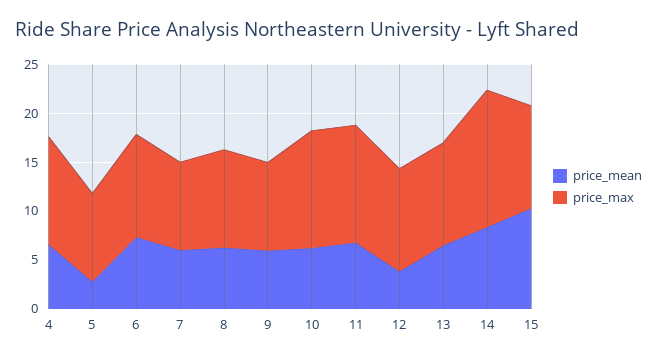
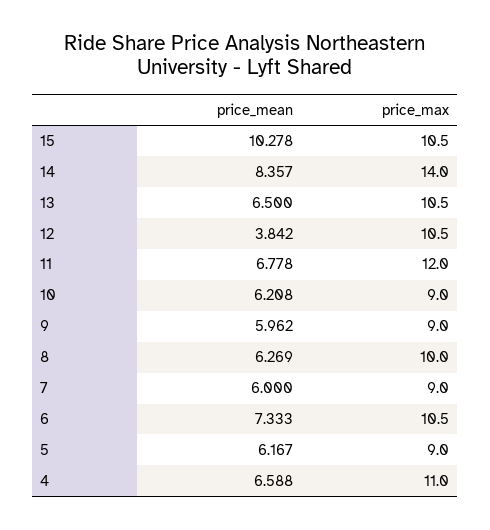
  {
    "price_mean": {
      "4": 6.588,
-     "5": 3,
+     "5": 6.167,
      "6": 7.333,
      "7": 6,
      "8": 6.269,
      "9": 5.962,
      "10": 6.208,
      "11": 6.778,
      "12": 3.842,
      "13": 6.5,
      "14": 8.357,
      "15": 10.278
    },
    "price_max": {
      "4": 11,
      "5": 9,
      "6": 10.5,
      "7": 9,
      "8": 10,
      "9": 9,
-     "10": 12,
+     "10": 9,
      "11": 12,
      "12": 10.5,
      "13": 10.5,
      "14": 14,
      "15": 10.5
    }
  }

